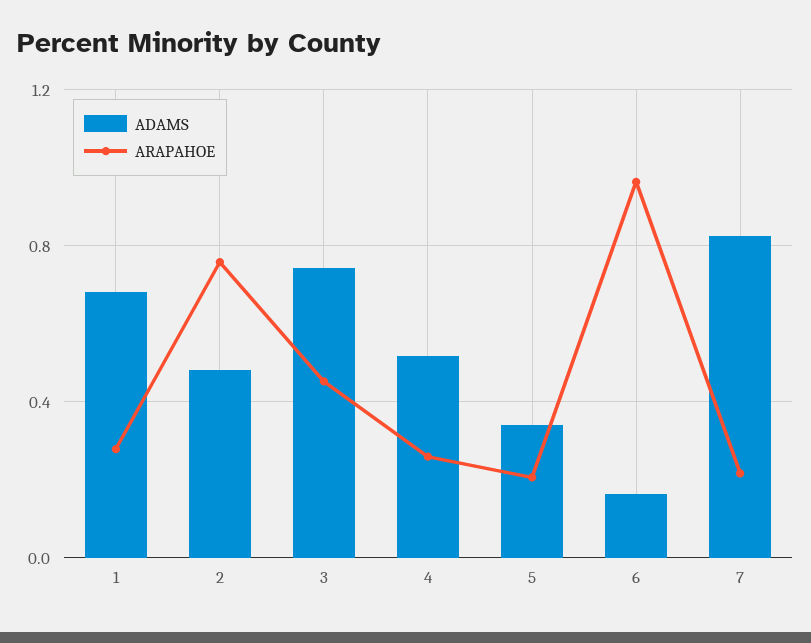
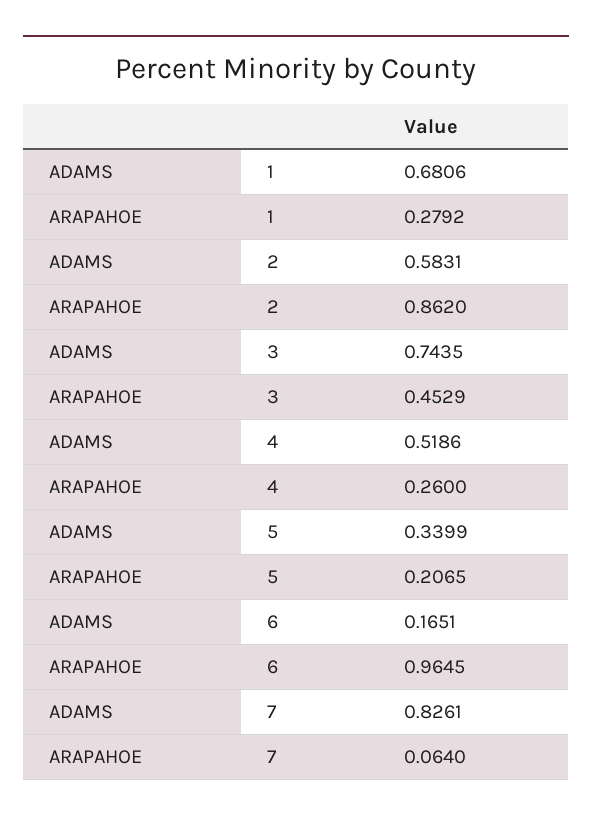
  {
    "ADAMS": {
      "1": 0.6806,
-     "2": 0.5,
+     "2": 0.5831,
      "3": 0.7435,
      "4": 0.5186,
      "5": 0.3399,
      "6": 0.1651,
      "7": 0.8261
    },
    "ARAPAHOE": {
      "1": 0.2792,
-     "2": 0.75,
+     "2": 0.862,
      "3": 0.4529,
      "4": 0.26,
      "5": 0.2065,
      "6": 0.9645,
-     "7": 0.2
+     "7": 0.064
    }
  }

